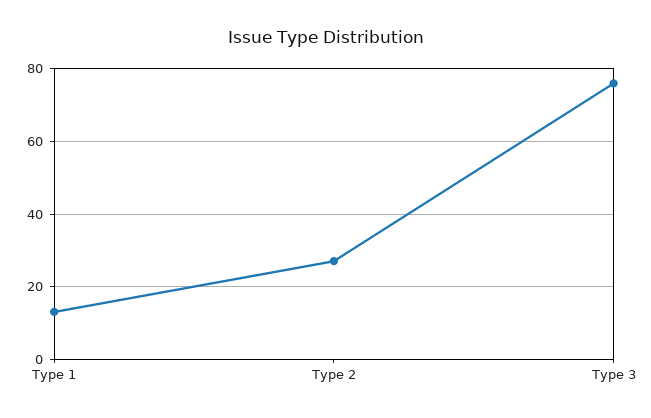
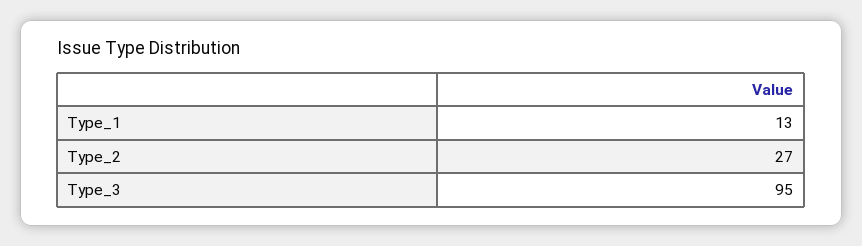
  {
    "Type 1": 13,
    "Type 2": 27,
-   "Type 3": 75
+   "Type 3": 95
  }

